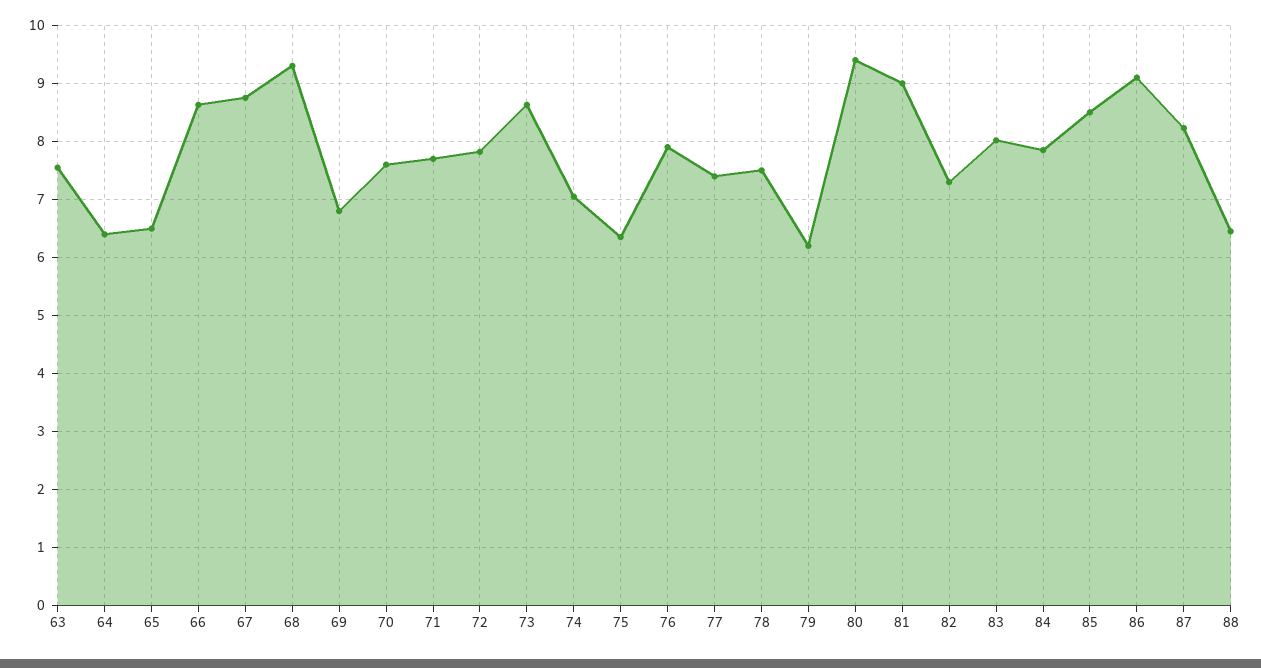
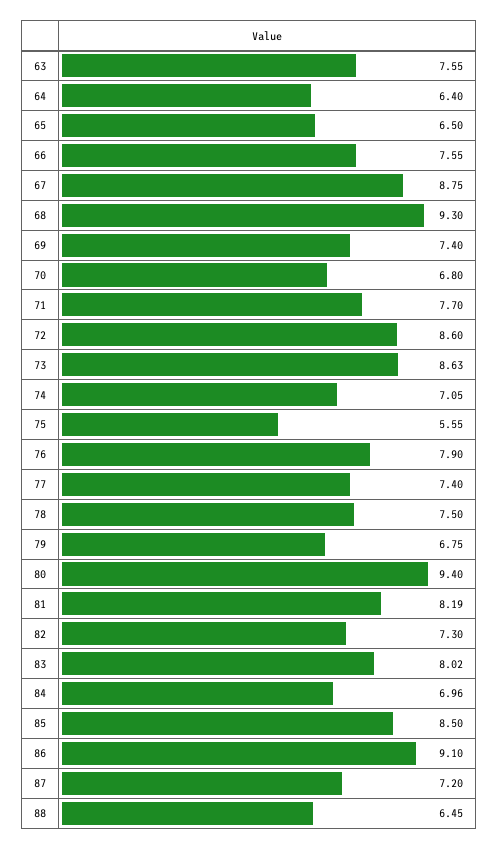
  {
    "63": 7.55,
    "64": 6.4,
    "65": 6.5,
-   "66": 8.6,
+   "66": 7.55,
    "67": 8.75,
    "68": 9.3,
-   "69": 6.8,
+   "69": 7.4,
-   "70": 7.6,
+   "70": 6.8,
    "71": 7.7,
-   "72": 7.8,
+   "72": 8.6,
    "73": 8.63,
    "74": 7.05,
-   "75": 6.4,
+   "75": 5.55,
    "76": 7.9,
    "77": 7.4,
    "78": 7.5,
-   "79": 6.2,
+   "79": 6.75,
    "80": 9.4,
-   "81": 9,
+   "81": 8.19,
    "82": 7.3,
    "83": 8.02,
-   "84": 7.8,
+   "84": 6.96,
    "85": 8.5,
    "86": 9.1,
-   "87": 8.2,
+   "87": 7.2,
    "88": 6.45
  }

